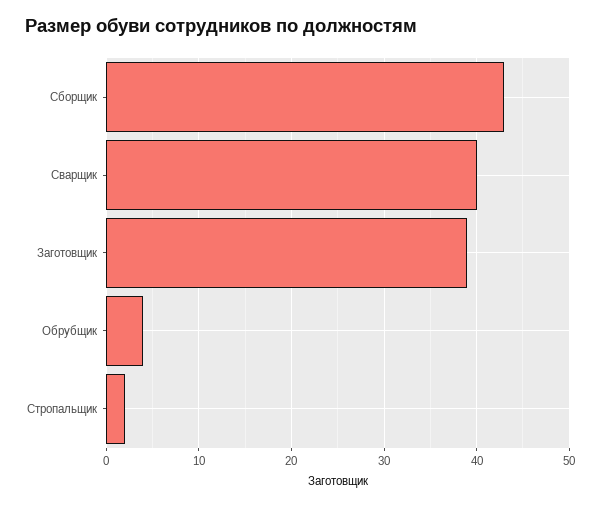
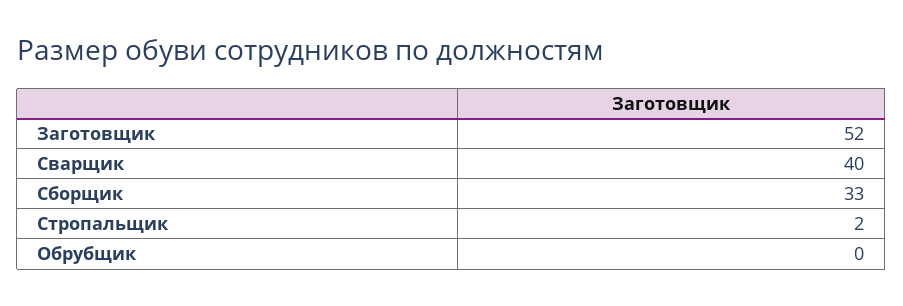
  {
-   "Сборщик": 43,
+   "Сборщик": 33,
    "Сварщик": 40,
-   "Заготовщик": 39,
+   "Заготовщик": 52,
-   "Обрубщик": 4,
+   "Обрубщик": 0,
    "Стропальщик": 2
  }

